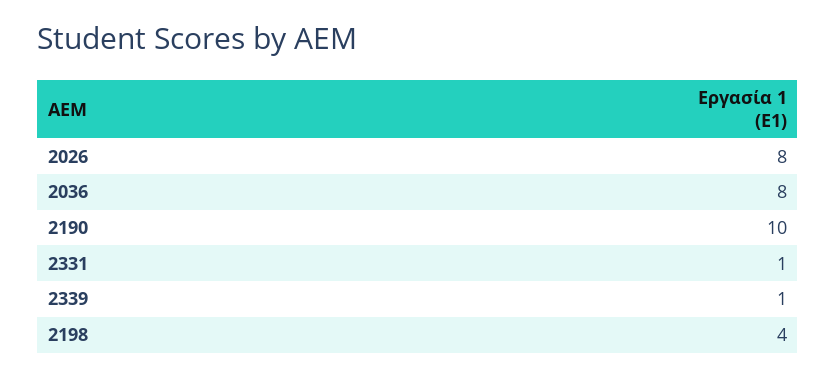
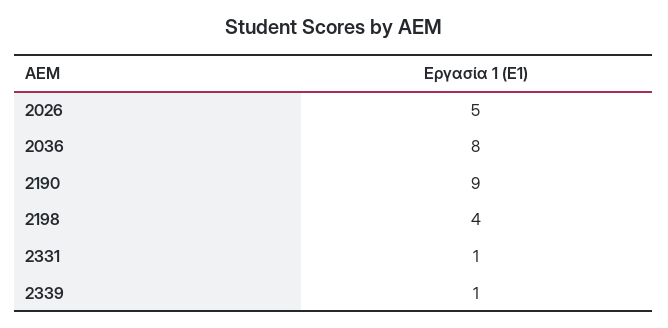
  {
-   "2026": 8,
+   "2026": 5,
    "2036": 8,
-   "2190": 10,
+   "2190": 9,
    "2331": 1,
    "2339": 1,
    "2198": 4
  }

